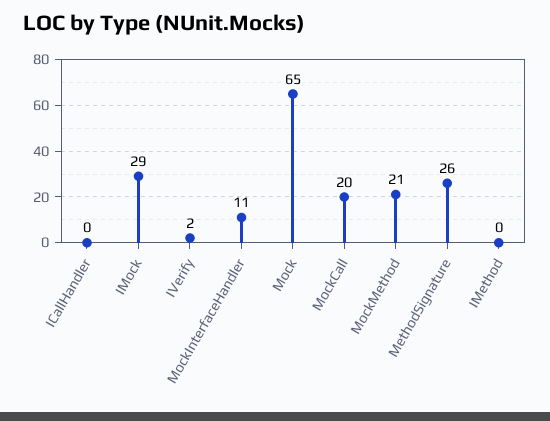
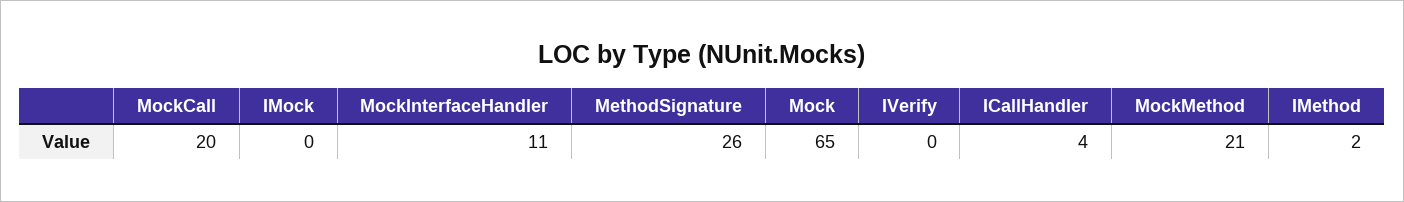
  {
-   "ICallHandler": 0,
+   "ICallHandler": 4,
-   "IMock": 29,
+   "IMock": 0,
-   "IVerify": 2,
+   "IVerify": 0,
    "MockInterfaceHandler": 11,
    "Mock": 65,
    "MockCall": 20,
    "MockMethod": 21,
    "MethodSignature": 26,
-   "IMethod": 0
+   "IMethod": 2
  }

